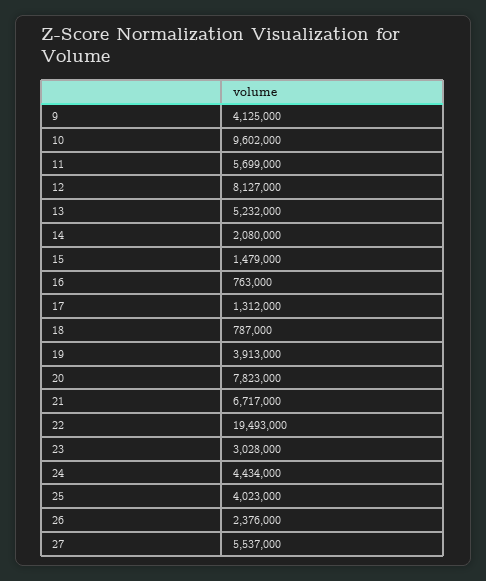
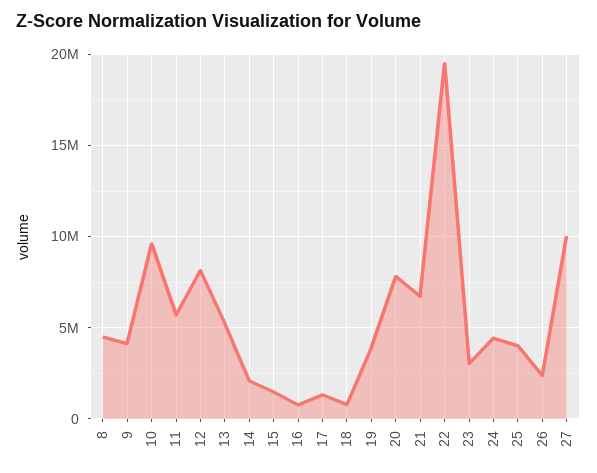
  {
    "9": 4125000,
    "10": 9602000,
    "11": 5699000,
    "12": 8127000,
    "13": 5232000,
    "14": 2080000,
    "15": 1479000,
    "16": 763000,
    "17": 1312000,
    "18": 787000,
    "19": 3913000,
    "20": 7823000,
    "21": 6717000,
    "22": 19493000,
    "23": 3028000,
    "24": 4434000,
    "25": 4023000,
    "26": 2376000,
-   "27": 5537000
+   "27": 10000000,
+   "8": 4500000
  }

